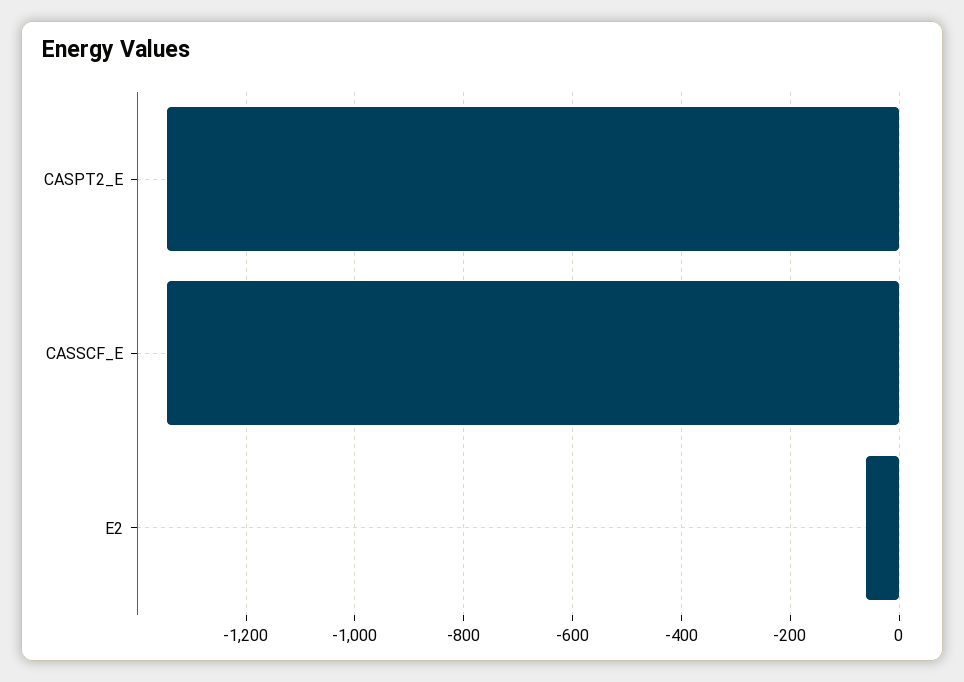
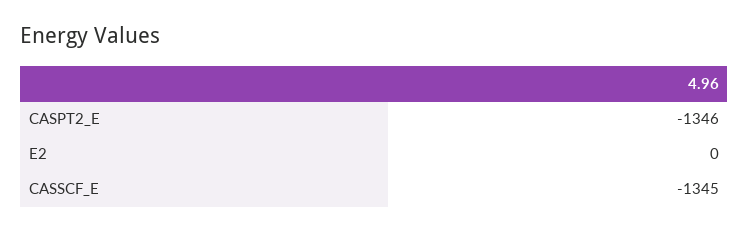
  {
    "CASPT2_E": -1346,
    "CASSCF_E": -1345,
-   "E2": -60
+   "E2": 0
  }

